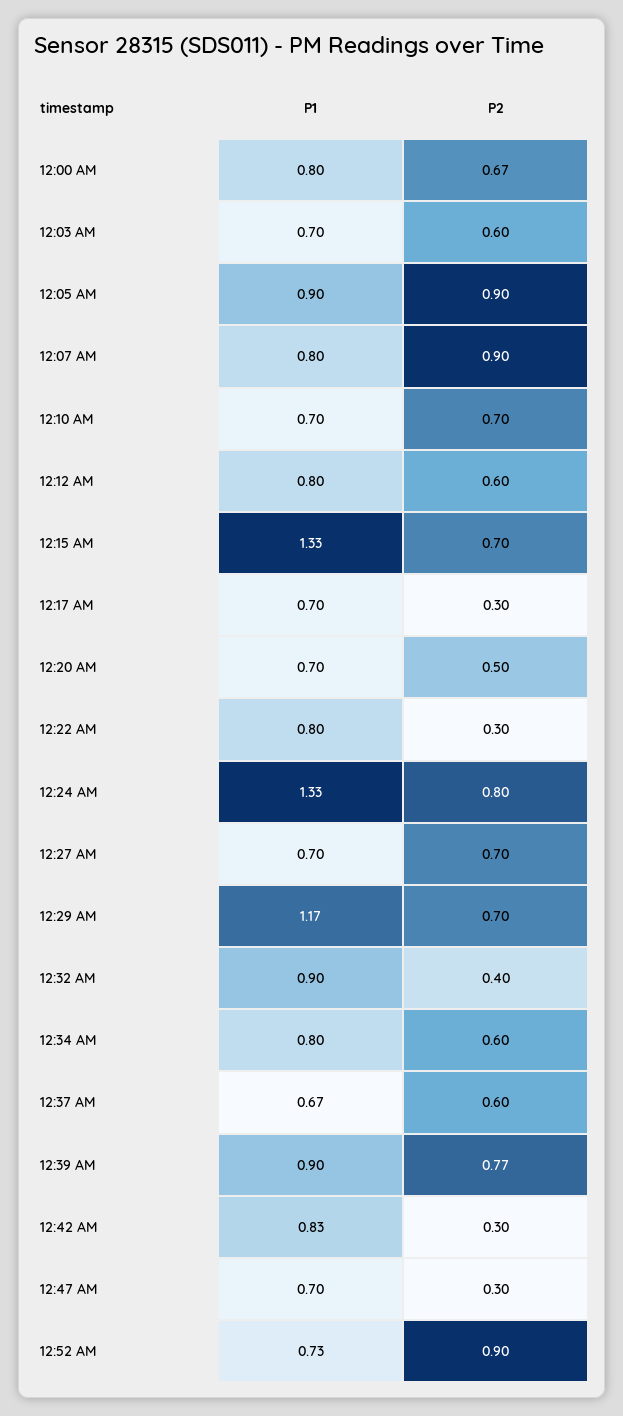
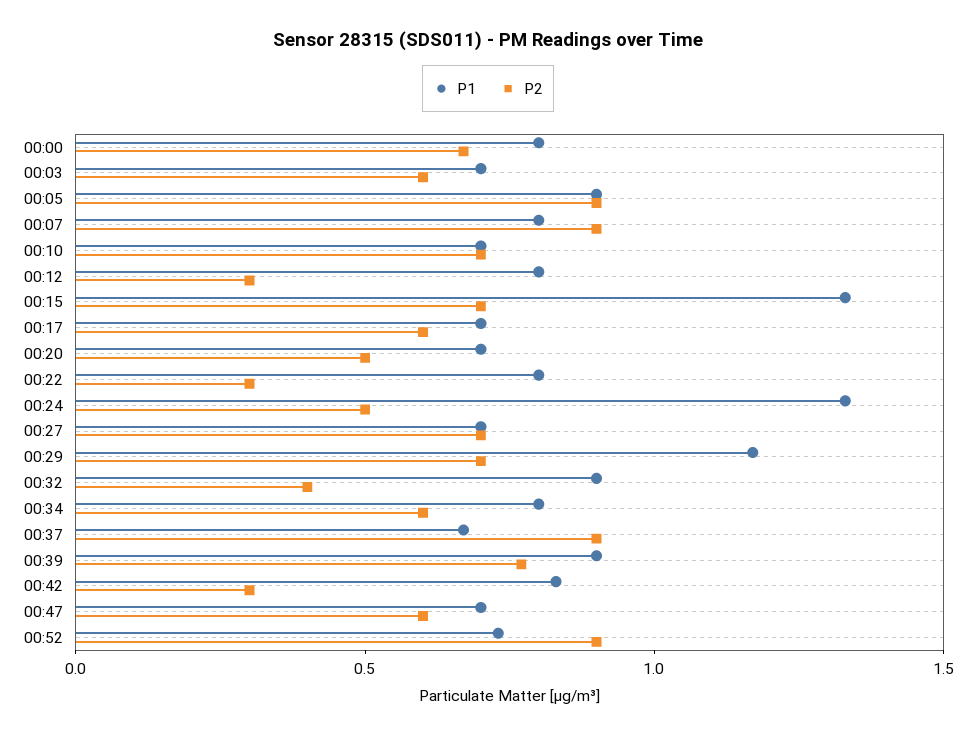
  {
    "P1": {
      "12:00 AM": 0.8,
      "12:03 AM": 0.7,
      "12:05 AM": 0.9,
      "12:07 AM": 0.8,
      "12:10 AM": 0.7,
      "12:12 AM": 0.8,
      "12:15 AM": 1.33,
      "12:17 AM": 0.7,
      "12:20 AM": 0.7,
      "12:22 AM": 0.8,
      "12:24 AM": 1.33,
      "12:27 AM": 0.7,
      "12:29 AM": 1.17,
      "12:32 AM": 0.9,
      "12:34 AM": 0.8,
      "12:37 AM": 0.67,
      "12:39 AM": 0.9,
      "12:42 AM": 0.83,
      "12:47 AM": 0.7,
      "12:52 AM": 0.73
    },
    "P2": {
      "12:00 AM": 0.67,
      "12:03 AM": 0.6,
      "12:05 AM": 0.9,
      "12:07 AM": 0.9,
      "12:10 AM": 0.7,
-     "12:12 AM": 0.6,
+     "12:12 AM": 0.3,
      "12:15 AM": 0.7,
-     "12:17 AM": 0.3,
+     "12:17 AM": 0.6,
      "12:20 AM": 0.5,
      "12:22 AM": 0.3,
-     "12:24 AM": 0.8,
+     "12:24 AM": 0.5,
      "12:27 AM": 0.7,
      "12:29 AM": 0.7,
      "12:32 AM": 0.4,
      "12:34 AM": 0.6,
-     "12:37 AM": 0.6,
+     "12:37 AM": 0.9,
      "12:39 AM": 0.77,
      "12:42 AM": 0.3,
-     "12:47 AM": 0.3,
+     "12:47 AM": 0.6,
      "12:52 AM": 0.9
    }
  }

